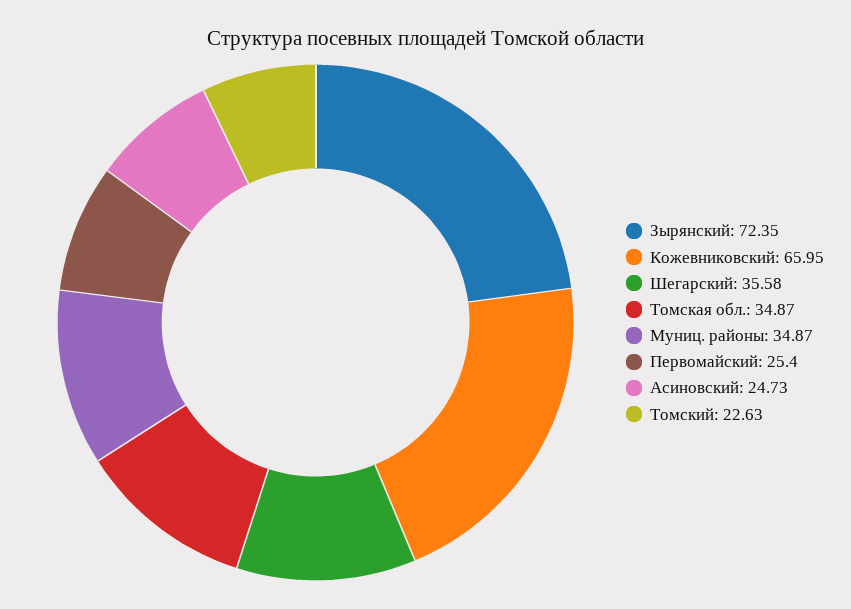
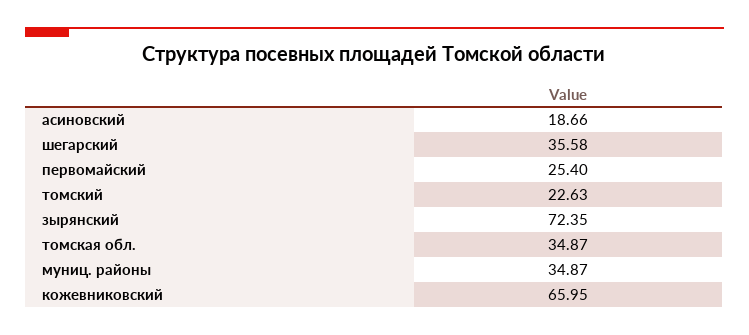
  {
    "Зырянский": 72.35,
    "Кожевниковский": 65.95,
    "Шегарский": 35.58,
    "Томская обл.": 34.87,
    "Муниц. районы": 34.87,
    "Первомайский": 25.4,
-   "Асиновский": 24.73,
+   "Асиновский": 18.66,
    "Томский": 22.63
  }

